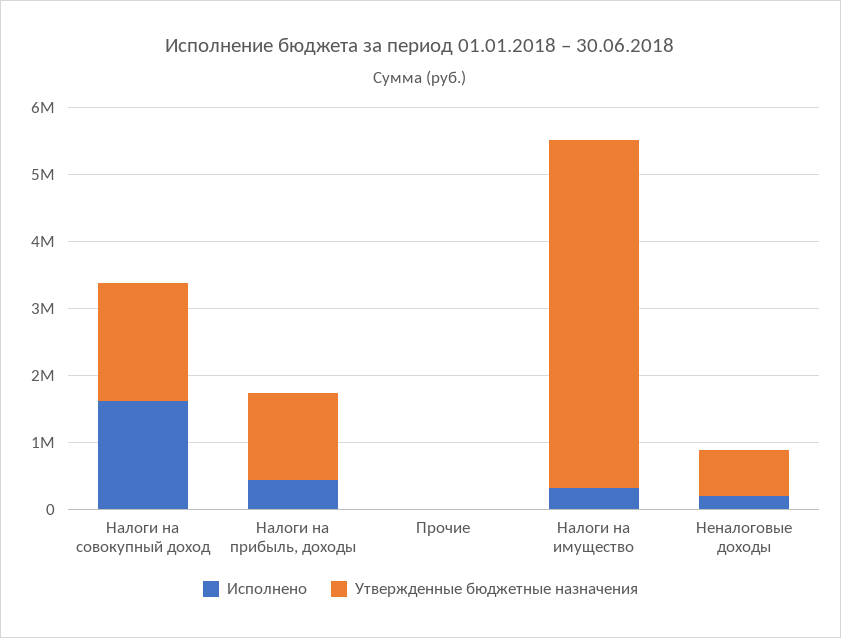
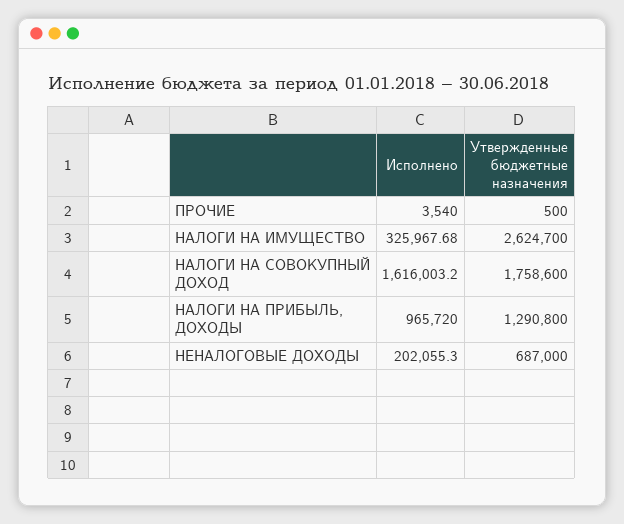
  {
    "Исполнено": {
      "Налоги на совокупный доход": 1616003.2,
-     "Налоги на прибыль, доходы": 400000,
+     "Налоги на прибыль, доходы": 965720,
      "Прочие": 3540,
      "Налоги на имущество": 325967.68,
      "Неналоговые доходы": 202055.3
    },
    "Утвержденные бюджетные назначения": {
      "Налоги на совокупный доход": 1758600,
      "Налоги на прибыль, доходы": 1290800,
      "Прочие": 500,
-     "Налоги на имущество": 5200000,
+     "Налоги на имущество": 2624700,
      "Неналоговые доходы": 687000
    }
  }

